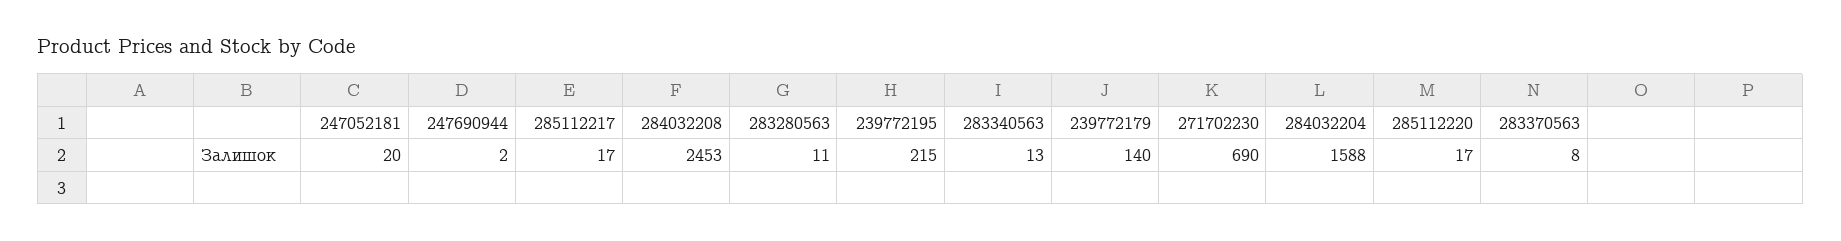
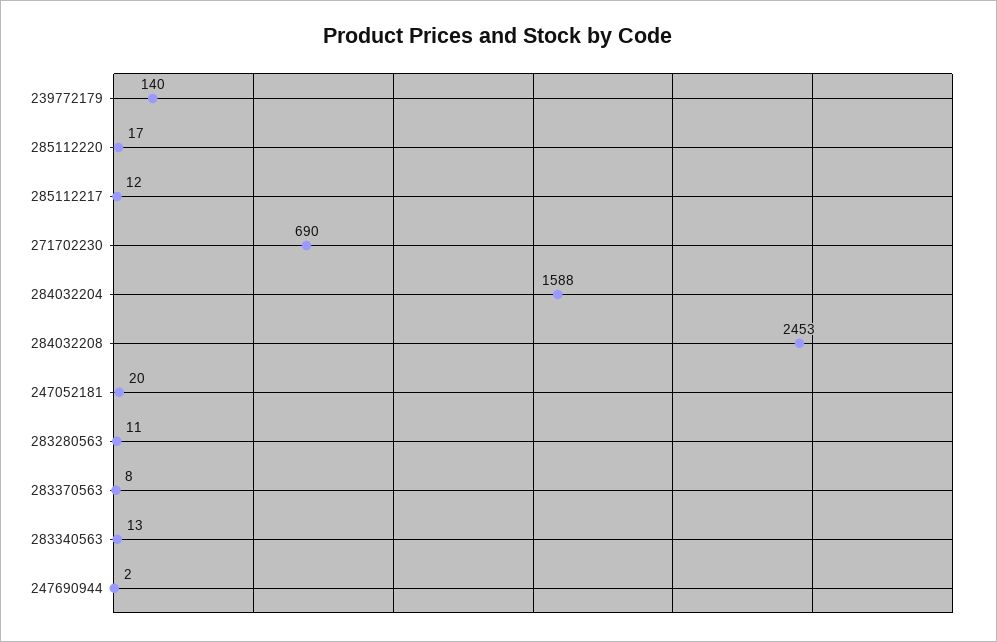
  {
    "247052181": 20,
    "247690944": 2,
-   "285112217": 17,
+   "285112217": 12,
    "284032208": 2453,
    "283280563": 11,
-   "239772195": 215,
    "283340563": 13,
    "239772179": 140,
    "271702230": 690,
    "284032204": 1588,
    "285112220": 17,
    "283370563": 8
  }

